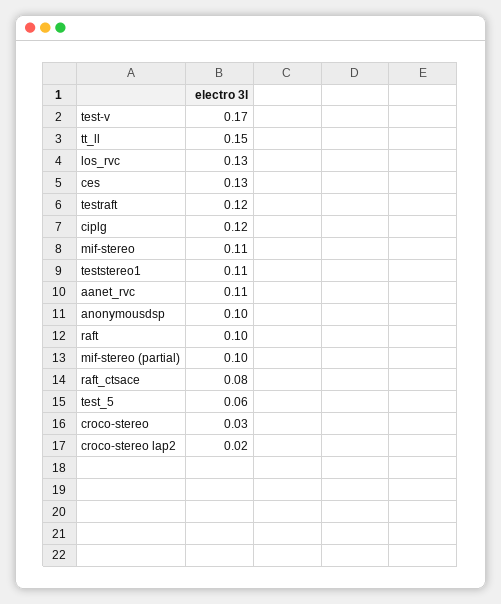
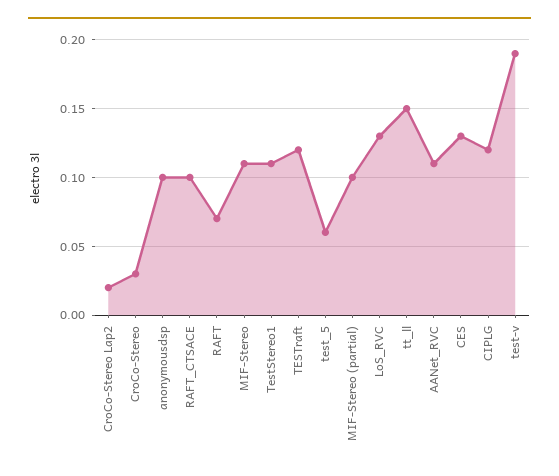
  {
-   "test-v": 0.17,
+   "test-v": 0.19,
    "tt_ll": 0.15,
    "los_rvc": 0.13,
    "ces": 0.13,
    "testraft": 0.12,
    "ciplg": 0.12,
    "mif-stereo": 0.11,
    "teststereo1": 0.11,
    "aanet_rvc": 0.11,
    "anonymousdsp": 0.1,
-   "raft": 0.1,
+   "raft": 0.07,
    "mif-stereo (partial)": 0.1,
-   "raft_ctsace": 0.08,
+   "raft_ctsace": 0.1,
    "test_5": 0.06,
    "croco-stereo": 0.03,
    "croco-stereo lap2": 0.02
  }

